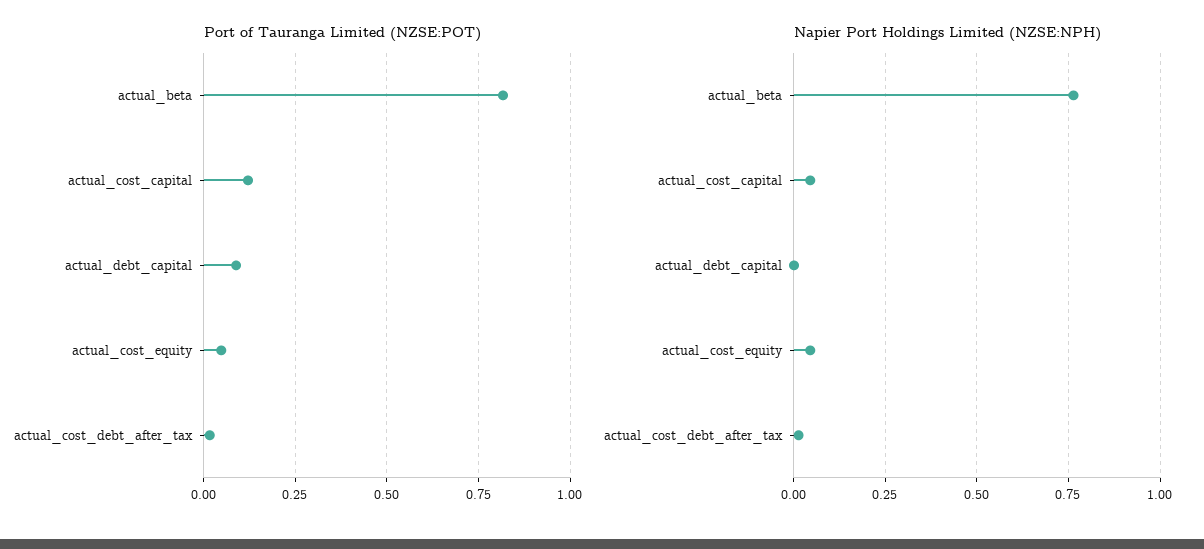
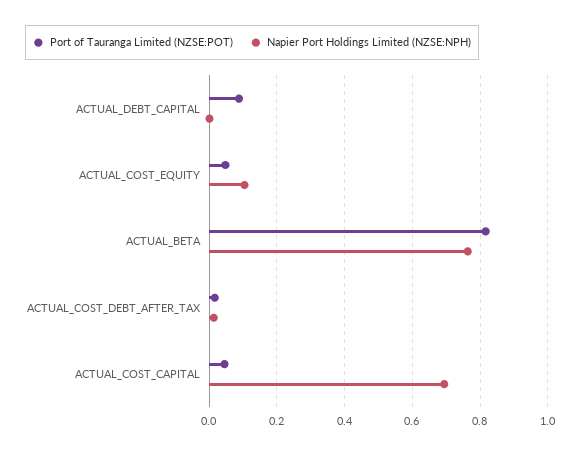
  {
    "Port of Tauranga Limited (NZSE:POT)": {
      "actual_beta": 0.82,
-     "actual_cost_capital": 0.125,
+     "actual_cost_capital": 0.04,
      "actual_debt_capital": 0.08,
      "actual_cost_equity": 0.04,
      "actual_cost_debt_after_tax": 0.02
    },
    "Napier Port Holdings Limited (NZSE:NPH)": {
      "actual_beta": 0.76,
-     "actual_cost_capital": 0.05,
+     "actual_cost_capital": 0.7,
      "actual_debt_capital": 0,
-     "actual_cost_equity": 0.05,
+     "actual_cost_equity": 0.1,
      "actual_cost_debt_after_tax": 0.02
    }
  }

